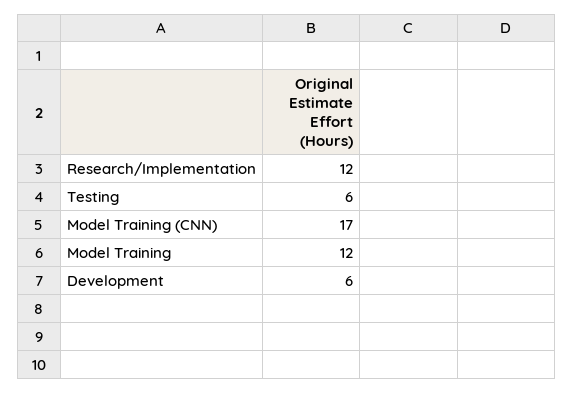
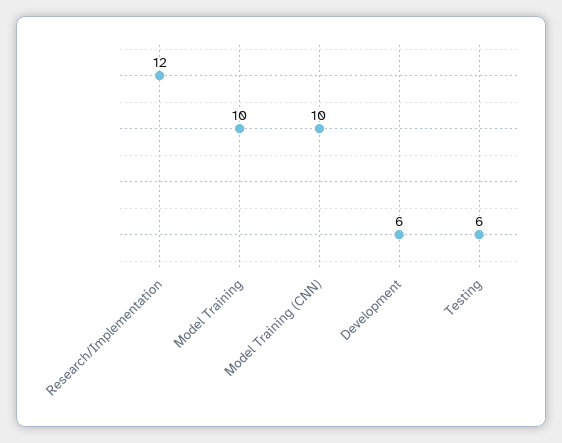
  {
    "Research/Implementation": 12,
    "Testing": 6,
-   "Model Training (CNN)": 17,
+   "Model Training (CNN)": 10,
-   "Model Training": 12,
+   "Model Training": 10,
    "Development": 6
  }

